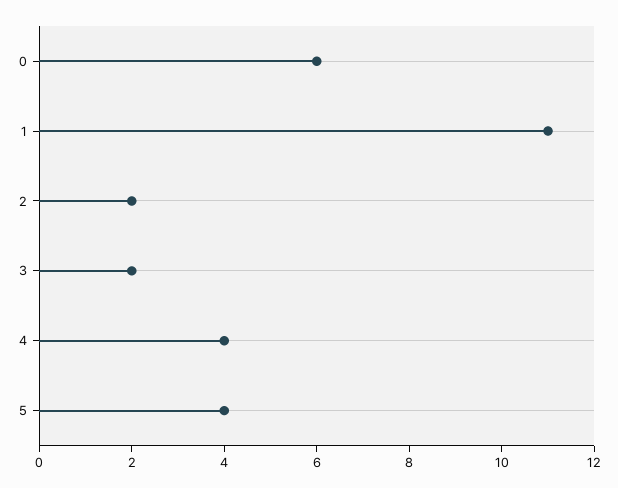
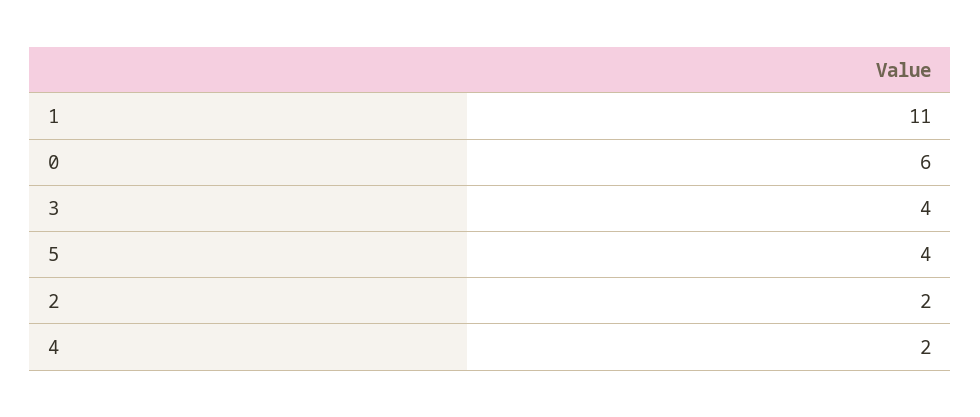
  {
    "0": 6,
    "1": 11,
    "2": 2,
-   "3": 2,
+   "3": 4,
-   "4": 4,
+   "4": 2,
    "5": 4
  }

